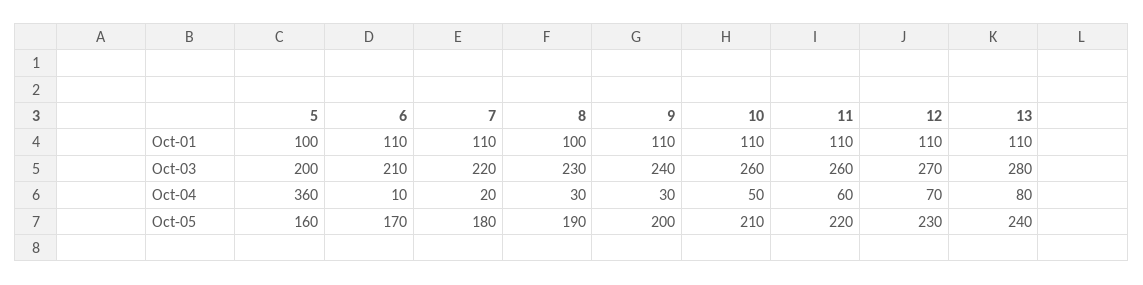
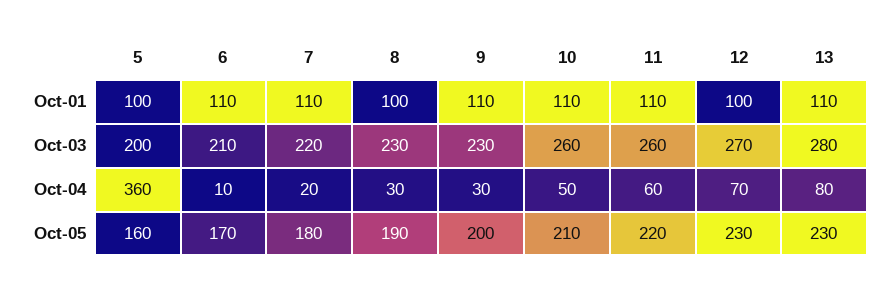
  {
    "5": {
      "Oct-01": 100,
      "Oct-03": 200,
      "Oct-04": 360,
      "Oct-05": 160
    },
    "6": {
      "Oct-01": 110,
      "Oct-03": 210,
      "Oct-04": 10,
      "Oct-05": 170
    },
    "7": {
      "Oct-01": 110,
      "Oct-03": 220,
      "Oct-04": 20,
      "Oct-05": 180
    },
    "8": {
      "Oct-01": 100,
      "Oct-03": 230,
      "Oct-04": 30,
      "Oct-05": 190
    },
    "9": {
      "Oct-01": 110,
-     "Oct-03": 240,
+     "Oct-03": 230,
      "Oct-04": 30,
      "Oct-05": 200
    },
    "10": {
      "Oct-01": 110,
      "Oct-03": 260,
      "Oct-04": 50,
      "Oct-05": 210
    },
    "11": {
      "Oct-01": 110,
      "Oct-03": 260,
      "Oct-04": 60,
      "Oct-05": 220
    },
    "12": {
-     "Oct-01": 110,
+     "Oct-01": 100,
      "Oct-03": 270,
      "Oct-04": 70,
      "Oct-05": 230
    },
    "13": {
      "Oct-01": 110,
      "Oct-03": 280,
      "Oct-04": 80,
-     "Oct-05": 240
+     "Oct-05": 230
    }
  }

